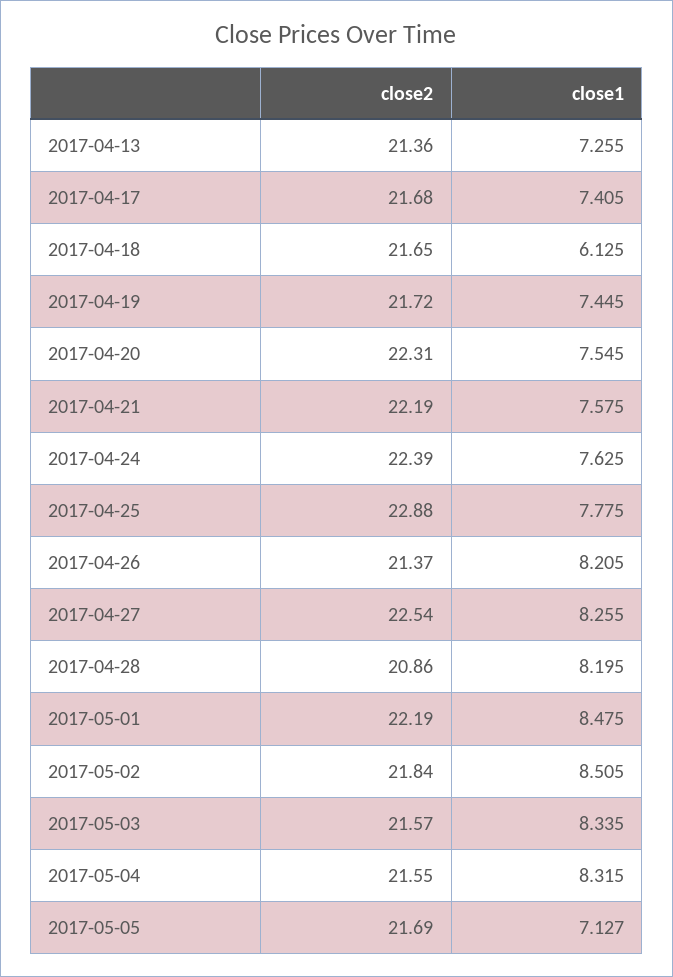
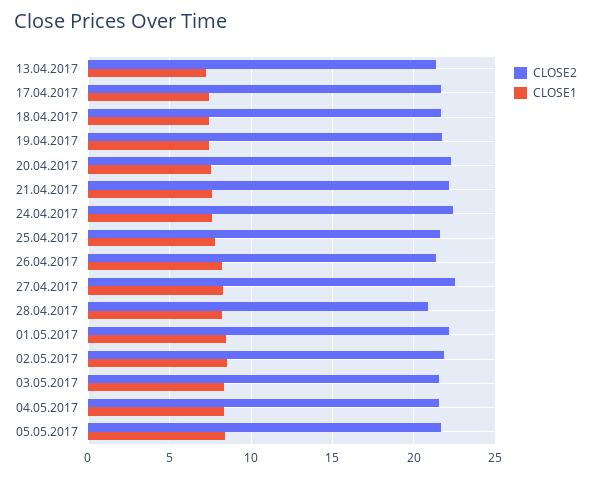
  {
    "close2": {
      "2017-04-13": 21.36,
      "2017-04-17": 21.68,
      "2017-04-18": 21.65,
      "2017-04-19": 21.72,
      "2017-04-20": 22.31,
      "2017-04-21": 22.19,
      "2017-04-24": 22.39,
-     "2017-04-25": 22.88,
+     "2017-04-25": 21.5,
      "2017-04-26": 21.37,
      "2017-04-27": 22.54,
      "2017-04-28": 20.86,
      "2017-05-01": 22.19,
      "2017-05-02": 21.84,
      "2017-05-03": 21.57,
      "2017-05-04": 21.55,
      "2017-05-05": 21.69
    },
    "close1": {
      "2017-04-13": 7.255,
      "2017-04-17": 7.405,
-     "2017-04-18": 6.125,
+     "2017-04-18": 7.5,
      "2017-04-19": 7.445,
      "2017-04-20": 7.545,
      "2017-04-21": 7.575,
      "2017-04-24": 7.625,
      "2017-04-25": 7.775,
      "2017-04-26": 8.205,
      "2017-04-27": 8.255,
      "2017-04-28": 8.195,
      "2017-05-01": 8.475,
      "2017-05-02": 8.505,
      "2017-05-03": 8.335,
      "2017-05-04": 8.315,
-     "2017-05-05": 7.127
+     "2017-05-05": 8.5
    }
  }

